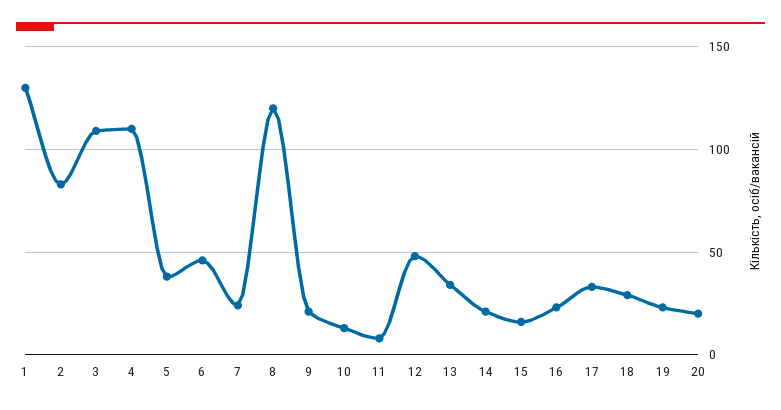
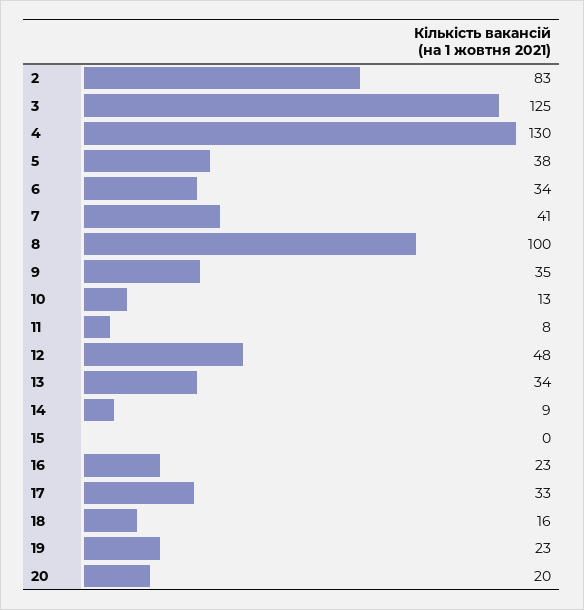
  {
-   "1": 130,
    "2": 83,
-   "3": 110,
+   "3": 125,
-   "4": 110,
+   "4": 130,
    "5": 38,
-   "6": 45,
+   "6": 34,
-   "7": 25,
+   "7": 41,
-   "8": 120,
+   "8": 100,
-   "9": 20,
+   "9": 35,
    "10": 13,
    "11": 8,
    "12": 48,
    "13": 34,
-   "14": 20,
+   "14": 9,
-   "15": 15,
+   "15": 0,
    "16": 23,
    "17": 33,
-   "18": 30,
+   "18": 16,
    "19": 23,
    "20": 20
  }

